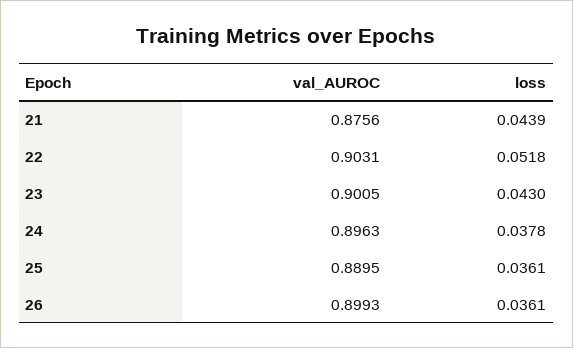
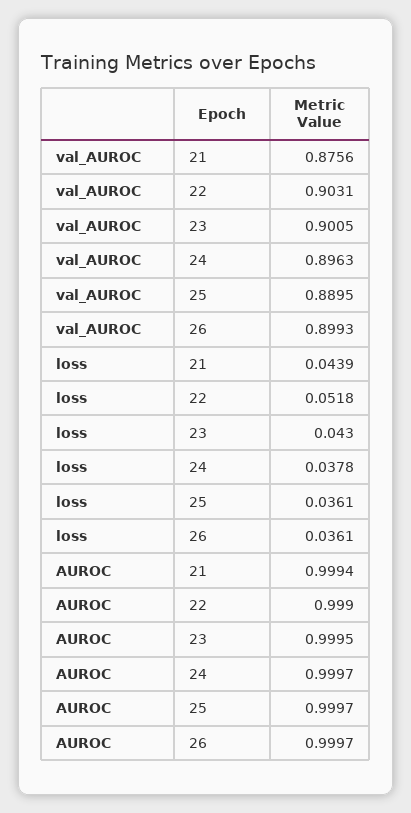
  {
    "val_AUROC": {
      "21": 0.8756,
      "22": 0.9031,
      "23": 0.9005,
      "24": 0.8963,
      "25": 0.8895,
      "26": 0.8993
    },
    "loss": {
      "21": 0.0439,
      "22": 0.0518,
      "23": 0.043,
      "24": 0.0378,
      "25": 0.0361,
      "26": 0.0361
-   }
+   },
+   "AUROC": {
+     "21": 0.9994,
+     "22": 0.999,
+     "23": 0.9995,
+     "24": 0.9997,
+     "25": 0.9997,
+     "26": 0.9997
+   }
  }

